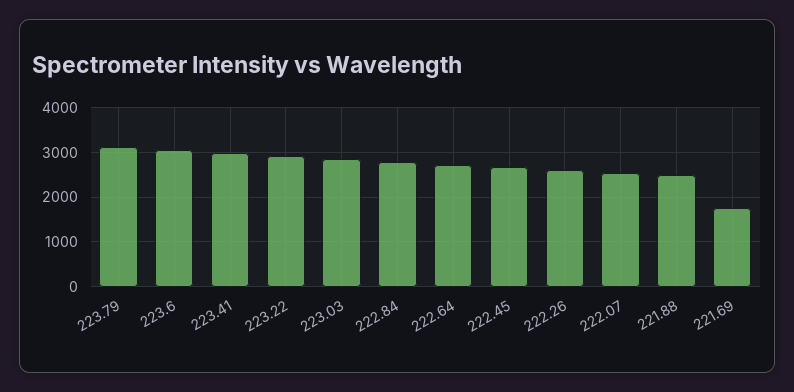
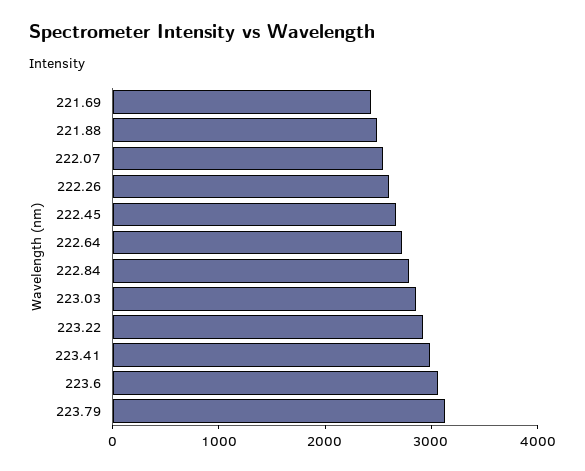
  {
    "223.79": 3200,
    "223.6": 3000,
    "223.41": 3000,
    "223.22": 3000,
    "223.03": 2800,
    "222.84": 2800,
    "222.64": 2800,
    "222.45": 2600,
    "222.26": 2600,
    "222.07": 2600,
    "221.88": 2400,
-   "221.69": 1800
+   "221.69": 2400
  }

